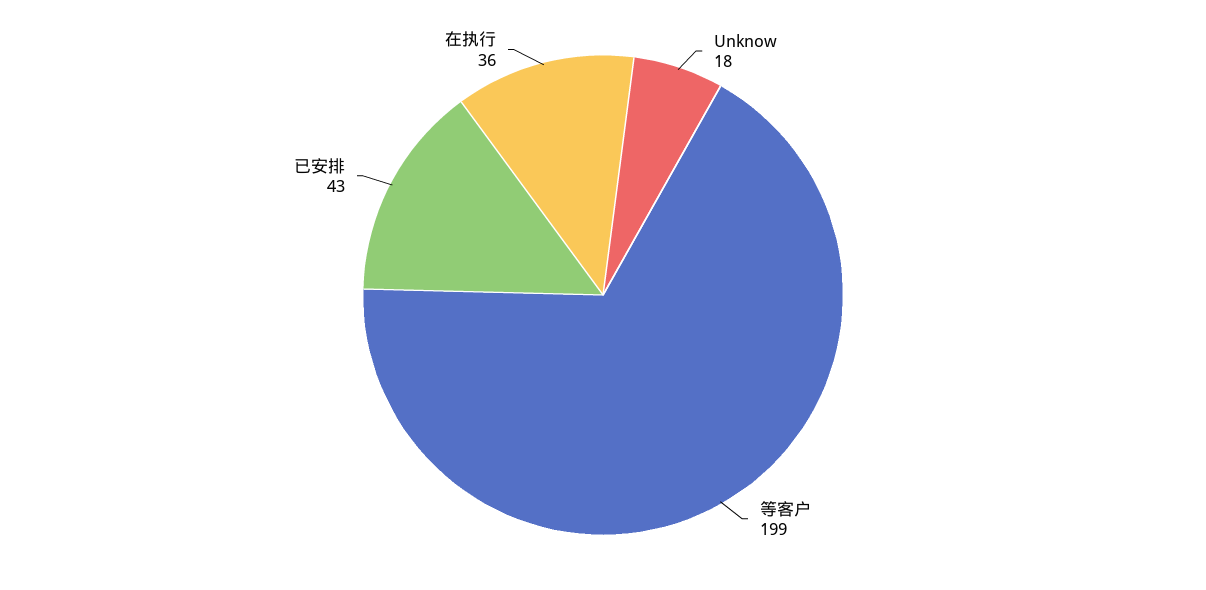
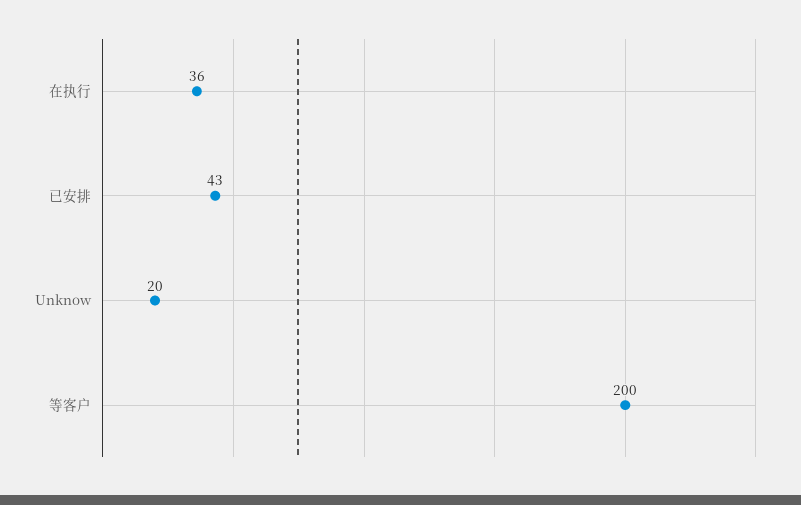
  {
-   "Unknow": 18,
+   "Unknow": 20,
-   "等客户": 199,
+   "等客户": 200,
    "已安排": 43,
    "在执行": 36
  }

